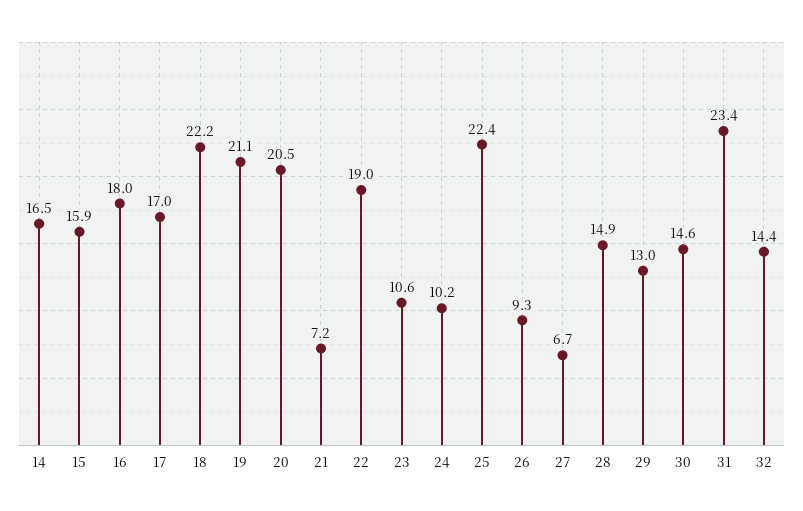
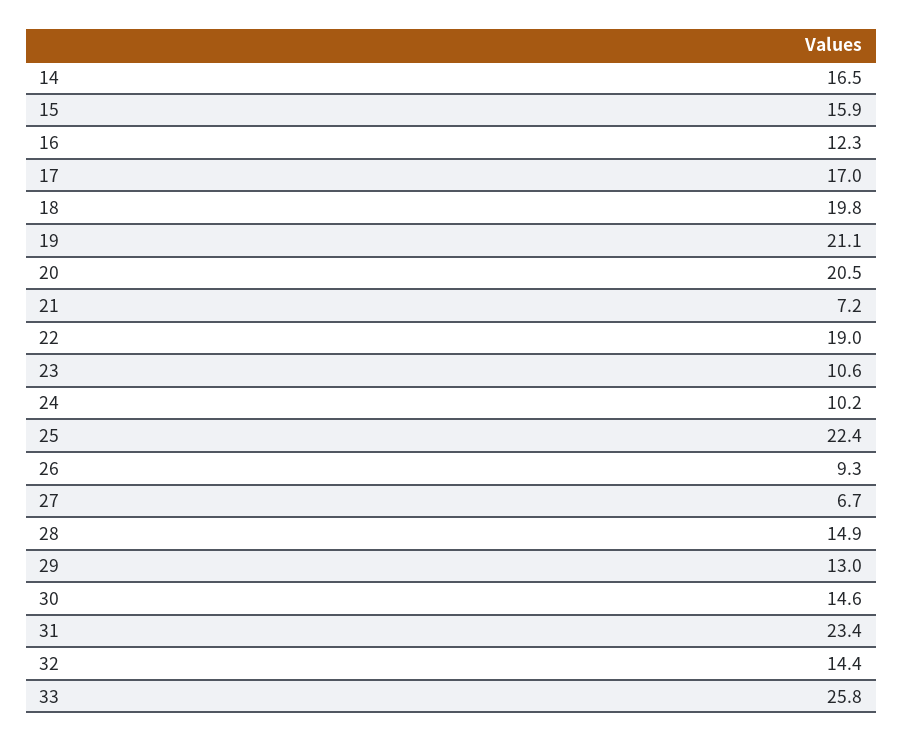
  {
    "14": 16.5,
    "15": 15.9,
-   "16": 18,
+   "16": 12.3,
    "17": 17,
-   "18": 22.2,
+   "18": 19.8,
    "19": 21.1,
    "20": 20.5,
    "21": 7.2,
    "22": 19,
    "23": 10.6,
    "24": 10.2,
    "25": 22.4,
    "26": 9.3,
    "27": 6.7,
    "28": 14.9,
    "29": 13,
    "30": 14.6,
    "31": 23.4,
-   "32": 14.4
+   "32": 14.4,
+   "33": 25.8
  }

